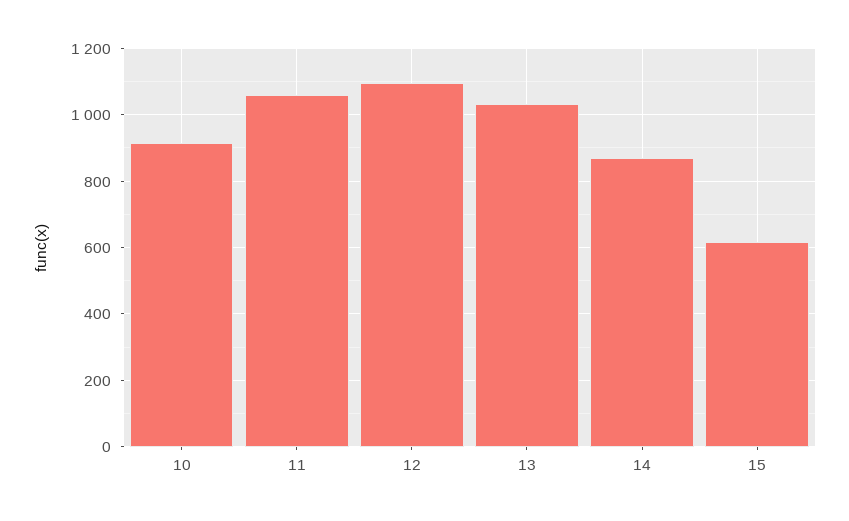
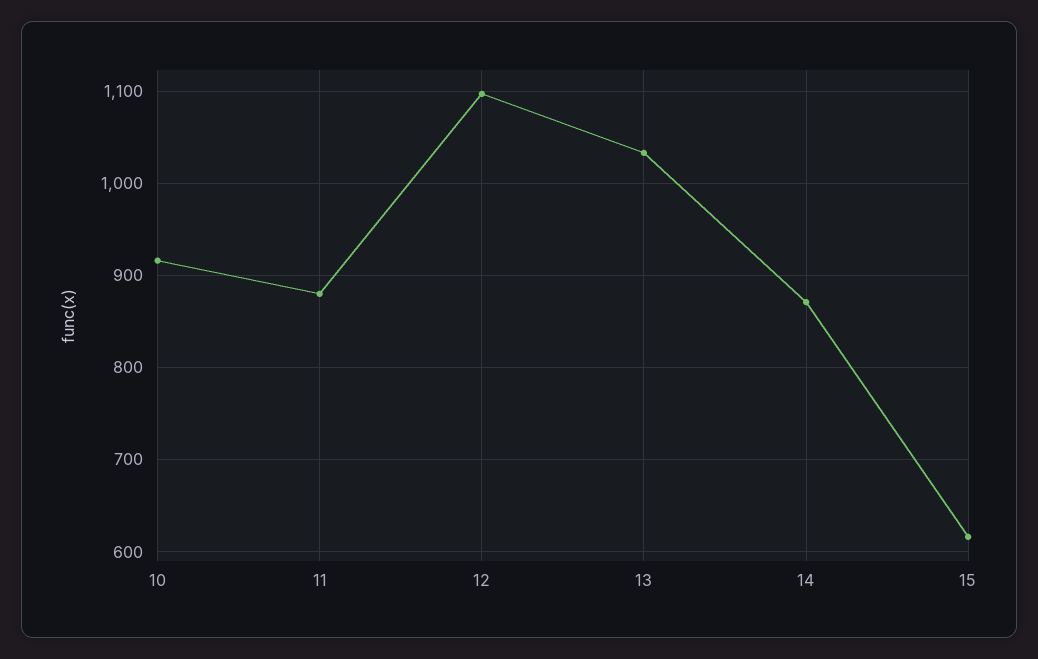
  {
    "10": 920,
-   "11": 1060,
+   "11": 880,
    "12": 1100,
    "13": 1030,
    "14": 870,
    "15": 620
  }

